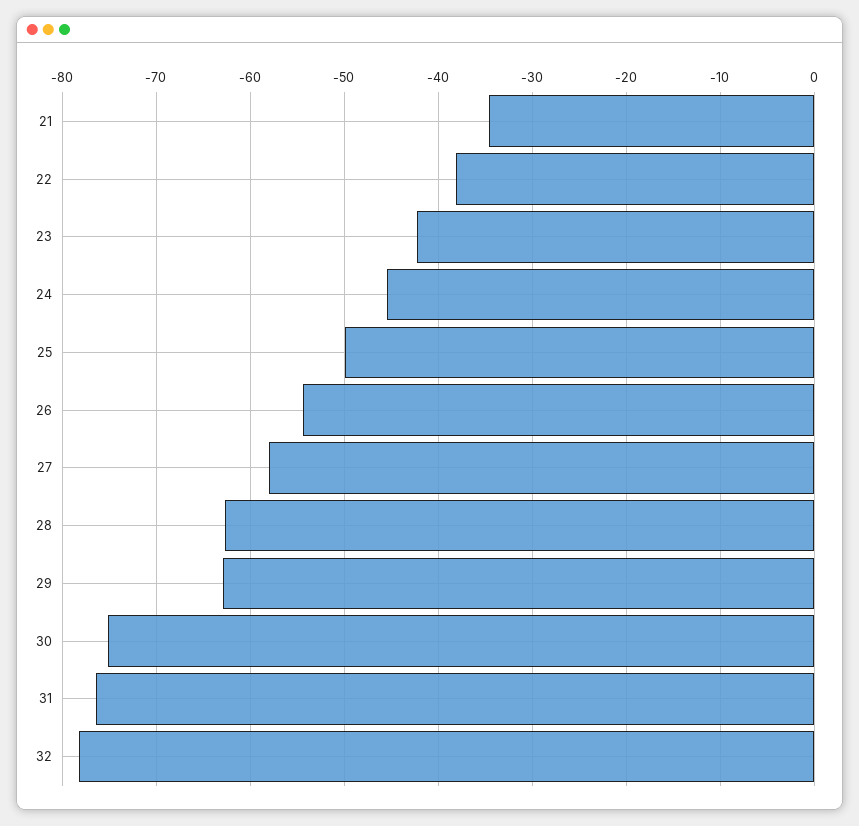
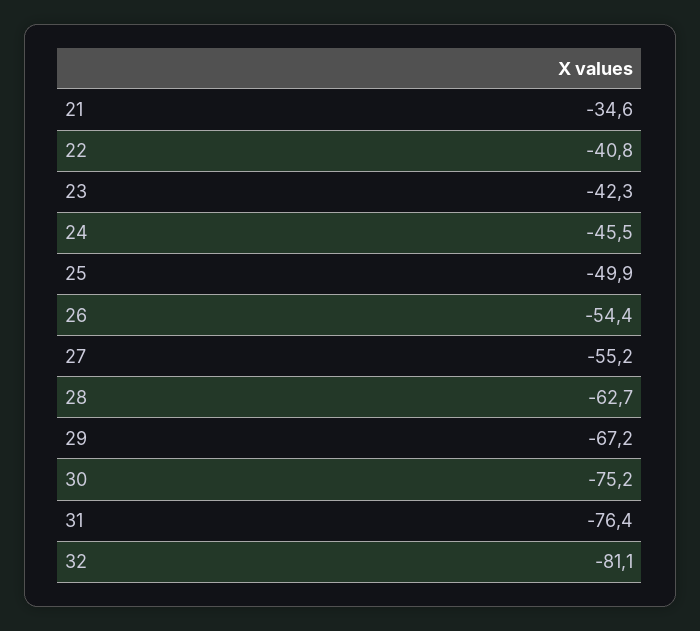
  {
    "21": -34.6,
-   "22": -38,
+   "22": -40.8,
    "23": -42.3,
    "24": -45.5,
    "25": -49.9,
    "26": -54.4,
-   "27": -58,
+   "27": -55.2,
    "28": -62.7,
-   "29": -63,
+   "29": -67.2,
    "30": -75.2,
    "31": -76.4,
-   "32": -78
+   "32": -81.1
  }

